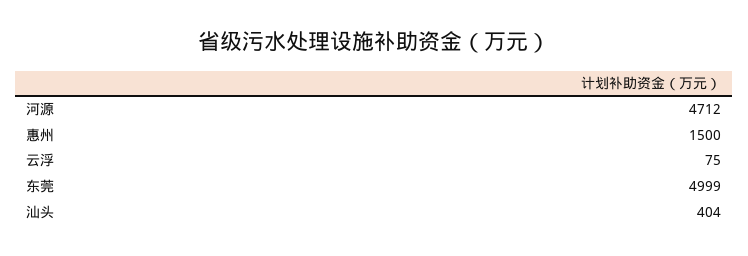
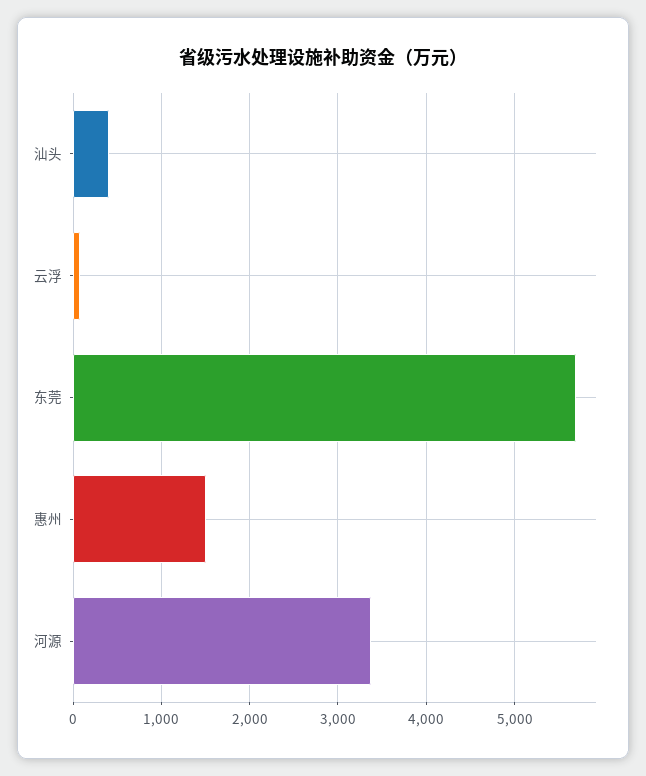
  {
-   "河源": 4712,
+   "河源": 3400,
    "惠州": 1500,
    "云浮": 75,
-   "东莞": 4999,
+   "东莞": 5700,
    "汕头": 404
  }

